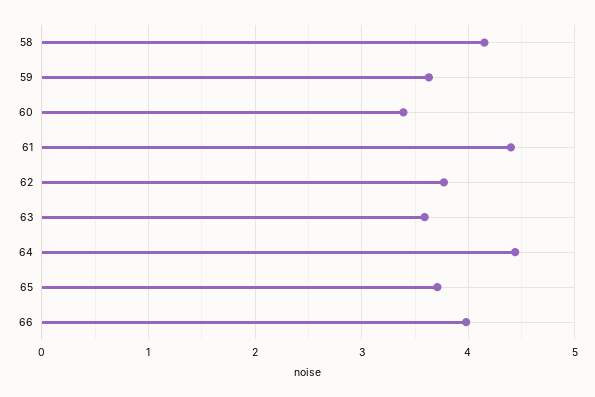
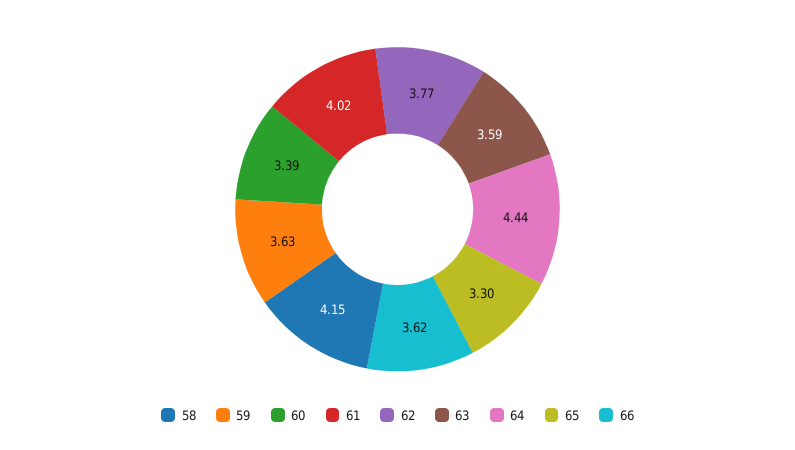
  {
    "58": 4.15,
    "59": 3.63,
    "60": 3.39,
-   "61": 4.4,
+   "61": 4.02,
    "62": 3.77,
    "63": 3.59,
    "64": 4.44,
-   "65": 3.7,
+   "65": 3.3,
-   "66": 4
+   "66": 3.62
  }

